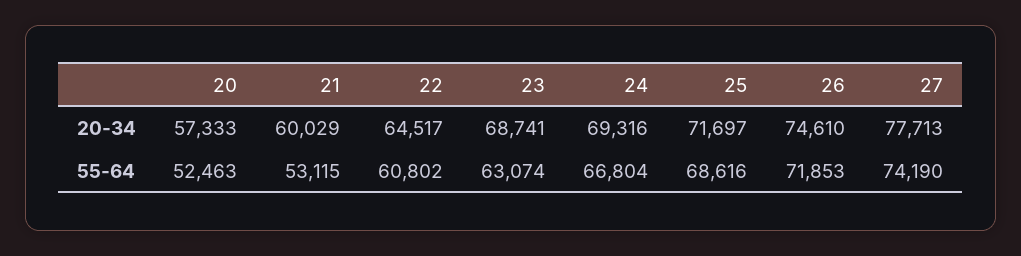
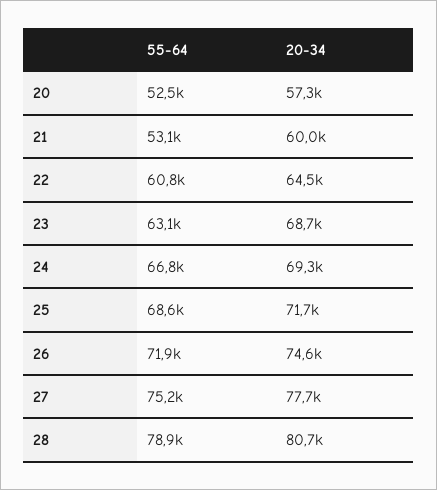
  {
    "20": {
      "20-34": 57333,
      "55-64": 52463
    },
    "21": {
      "20-34": 60029,
      "55-64": 53115
    },
    "22": {
      "20-34": 64517,
      "55-64": 60802
    },
    "23": {
      "20-34": 68741,
      "55-64": 63074
    },
    "24": {
      "20-34": 69316,
      "55-64": 66804
    },
    "25": {
      "20-34": 71697,
      "55-64": 68616
    },
    "26": {
      "20-34": 74610,
      "55-64": 71853
    },
    "27": {
      "20-34": 77713,
-     "55-64": 74190
+     "55-64": 75200
-   }
+   },
+   "28": {
+     "55-64": 78900,
+     "20-34": 80700
+   }
  }

